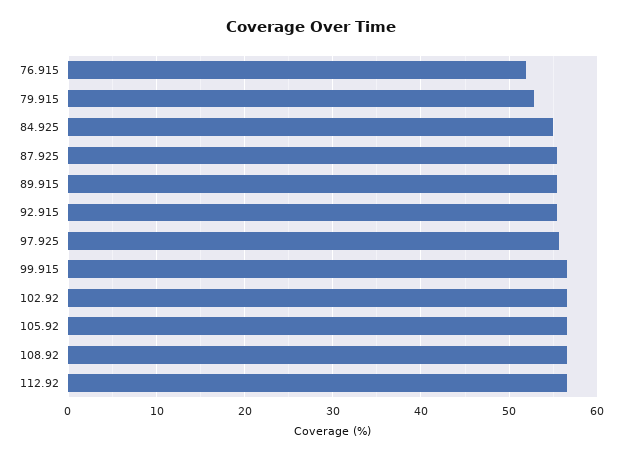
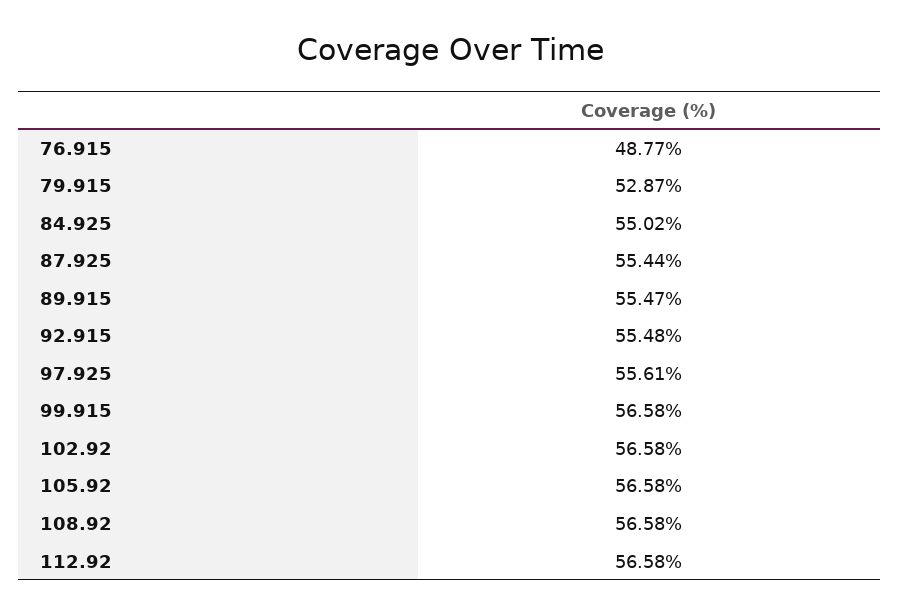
  {
-   "76.915": 52,
+   "76.915": 48.77,
    "79.915": 52.87,
    "84.925": 55.02,
    "87.925": 55.44,
    "89.915": 55.47,
    "92.915": 55.48,
    "97.925": 55.61,
    "99.915": 56.58,
    "102.92": 56.58,
    "105.92": 56.58,
    "108.92": 56.58,
    "112.92": 56.58
  }

